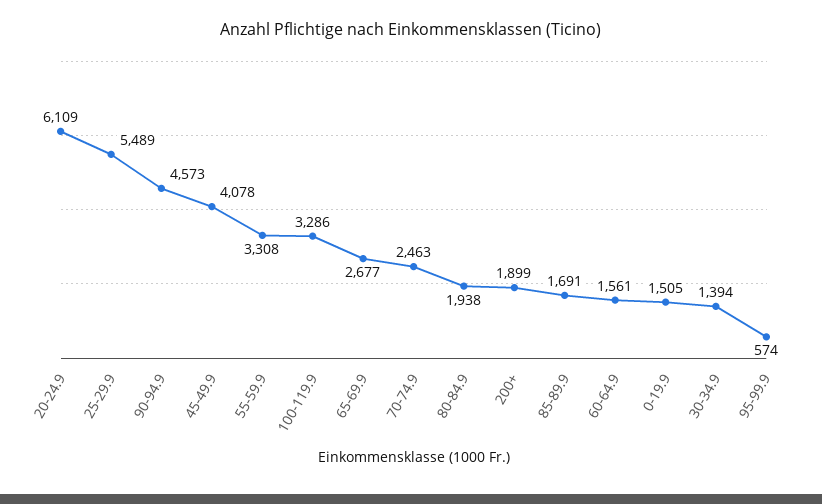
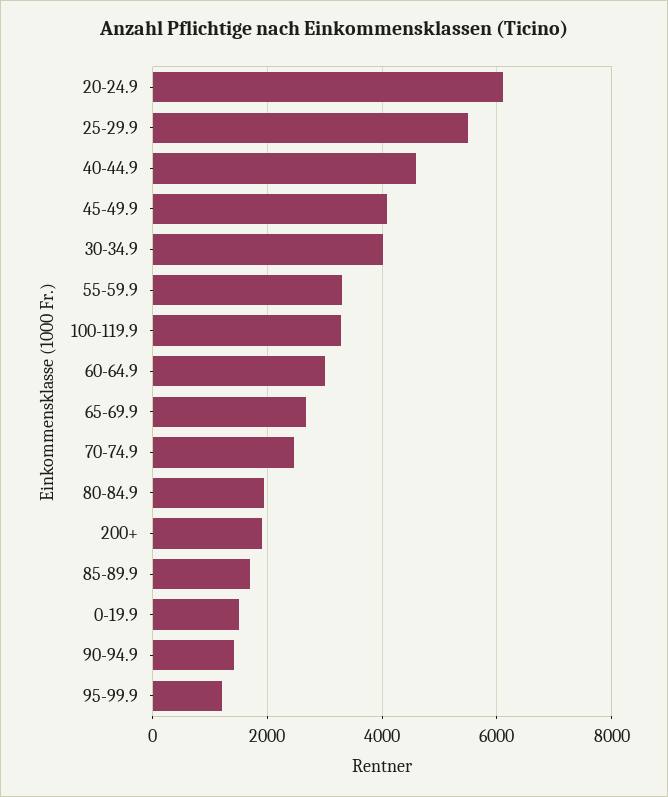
  {
    "20-24.9": 6109,
    "25-29.9": 5489,
-   "90-94.9": 4573,
+   "90-94.9": 1400,
    "45-49.9": 4078,
    "55-59.9": 3308,
    "100-119.9": 3286,
    "65-69.9": 2677,
    "70-74.9": 2463,
    "80-84.9": 1938,
    "200+": 1899,
    "85-89.9": 1691,
-   "60-64.9": 1561,
+   "60-64.9": 3000,
    "0-19.9": 1505,
-   "30-34.9": 1394,
+   "30-34.9": 4000,
-   "95-99.9": 574
+   "95-99.9": 1200,
+   "40-44.9": 4600
  }

